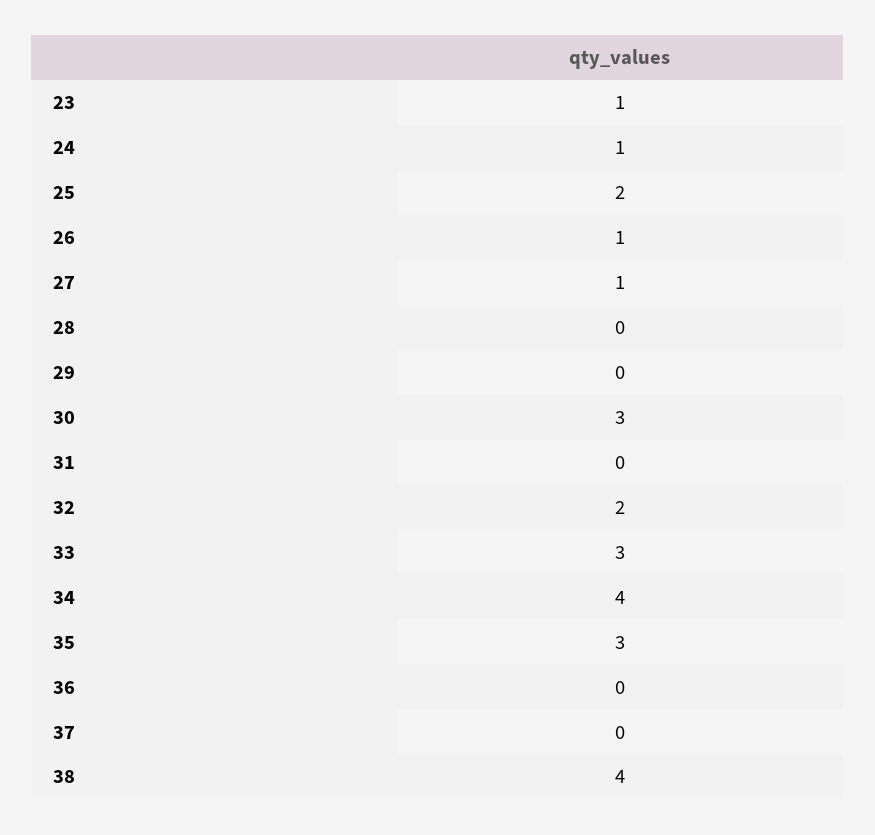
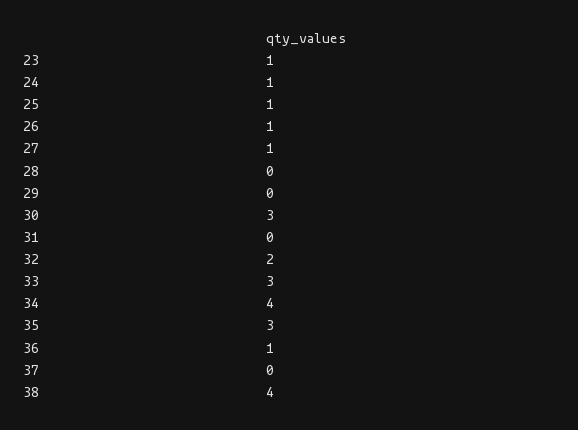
  {
    "23": 1,
    "24": 1,
-   "25": 2,
+   "25": 1,
    "26": 1,
    "27": 1,
    "28": 0,
    "29": 0,
    "30": 3,
    "31": 0,
    "32": 2,
    "33": 3,
    "34": 4,
    "35": 3,
-   "36": 0,
+   "36": 1,
    "37": 0,
    "38": 4
  }

